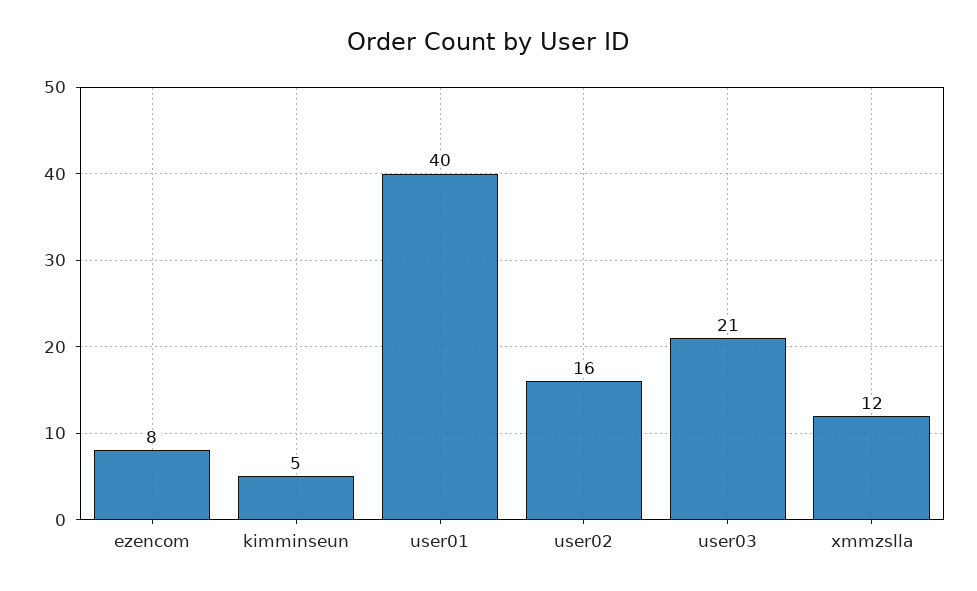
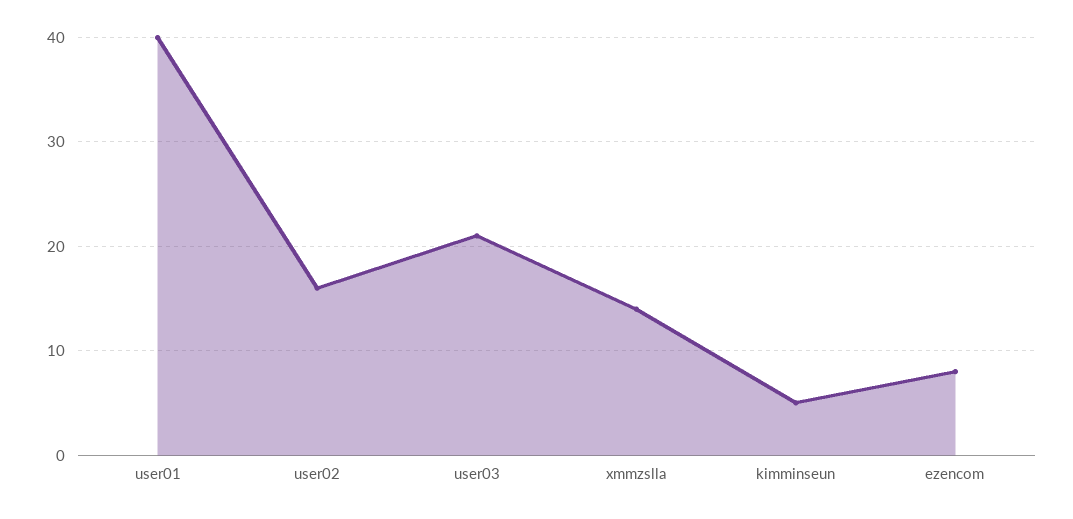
  {
    "ezencom": 8,
    "kimminseun": 5,
    "user01": 40,
    "user02": 16,
    "user03": 21,
-   "xmmzslla": 12
+   "xmmzslla": 14
  }

